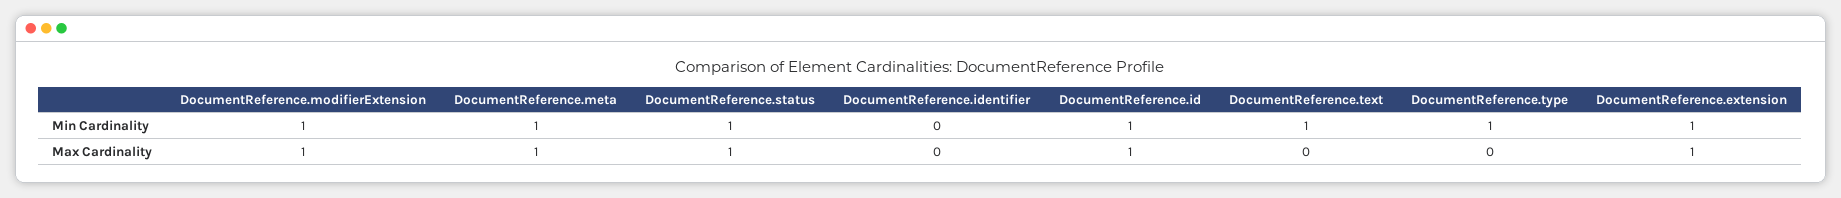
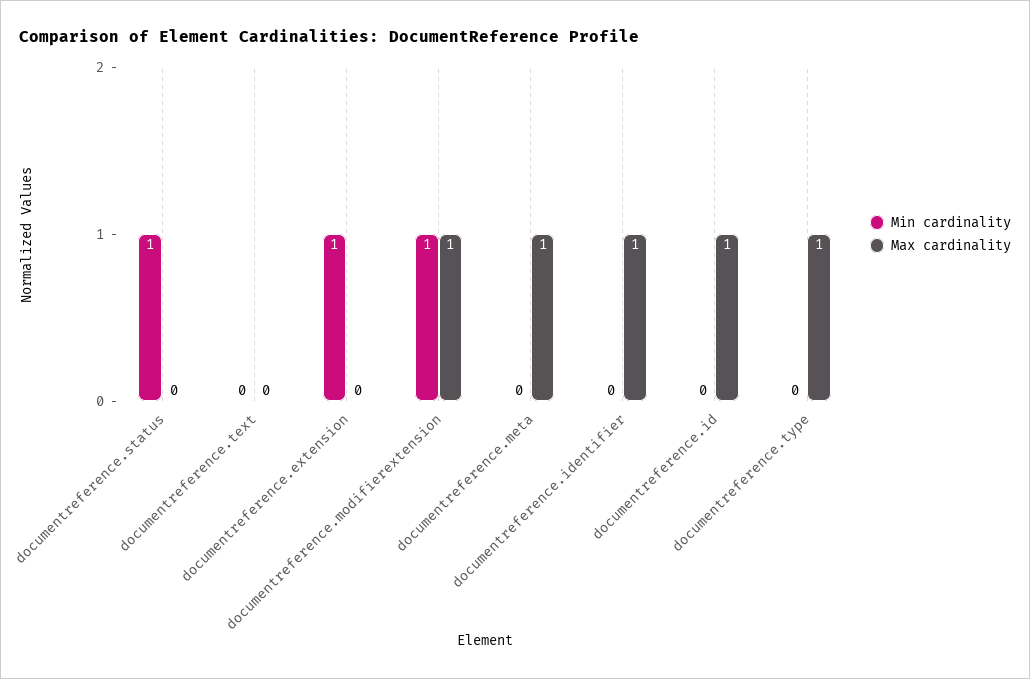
  {
    "Min Cardinality": {
      "DocumentReference.modifierExtension": 1,
-     "DocumentReference.meta": 1,
+     "DocumentReference.meta": 0,
      "DocumentReference.status": 1,
      "DocumentReference.identifier": 0,
-     "DocumentReference.id": 1,
+     "DocumentReference.id": 0,
-     "DocumentReference.text": 1,
+     "DocumentReference.text": 0,
-     "DocumentReference.type": 1,
+     "DocumentReference.type": 0,
      "DocumentReference.extension": 1
    },
    "Max Cardinality": {
      "DocumentReference.modifierExtension": 1,
      "DocumentReference.meta": 1,
-     "DocumentReference.status": 1,
+     "DocumentReference.status": 0,
-     "DocumentReference.identifier": 0,
+     "DocumentReference.identifier": 1,
      "DocumentReference.id": 1,
      "DocumentReference.text": 0,
-     "DocumentReference.type": 0,
+     "DocumentReference.type": 1,
-     "DocumentReference.extension": 1
+     "DocumentReference.extension": 0
    }
  }

